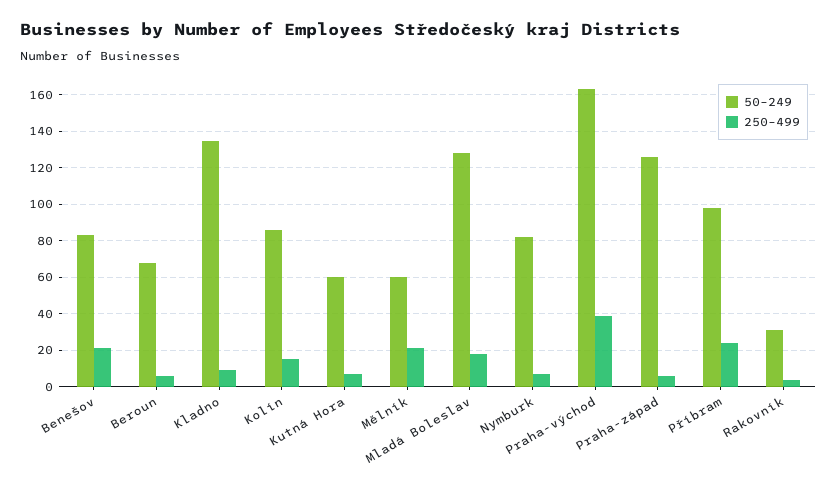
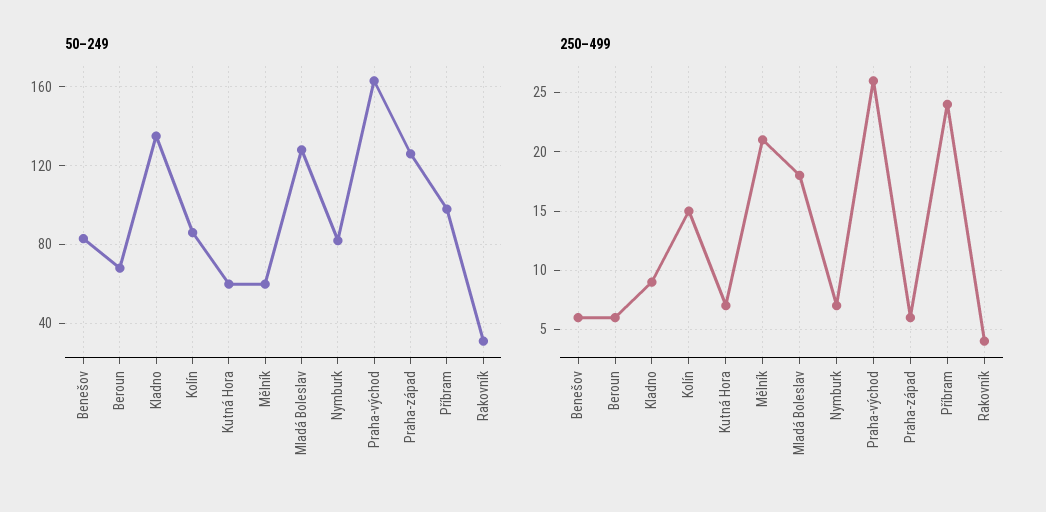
  {
    "50–249": {
      "Benešov": 85,
      "Beroun": 70,
      "Kladno": 135,
      "Kolín": 85,
      "Kutná Hora": 60,
      "Mělník": 60,
      "Mladá Boleslav": 130,
      "Nymburk": 80,
      "Praha-východ": 165,
      "Praha-západ": 125,
      "Příbram": 100,
      "Rakovník": 30
    },
    "250–499": {
-     "Benešov": 20,
+     "Benešov": 6,
      "Beroun": 6,
      "Kladno": 9,
      "Kolín": 15,
      "Kutná Hora": 7,
      "Mělník": 21,
      "Mladá Boleslav": 18,
      "Nymburk": 7,
-     "Praha-východ": 40,
+     "Praha-východ": 26,
      "Praha-západ": 6,
      "Příbram": 24,
      "Rakovník": 4
    }
  }

